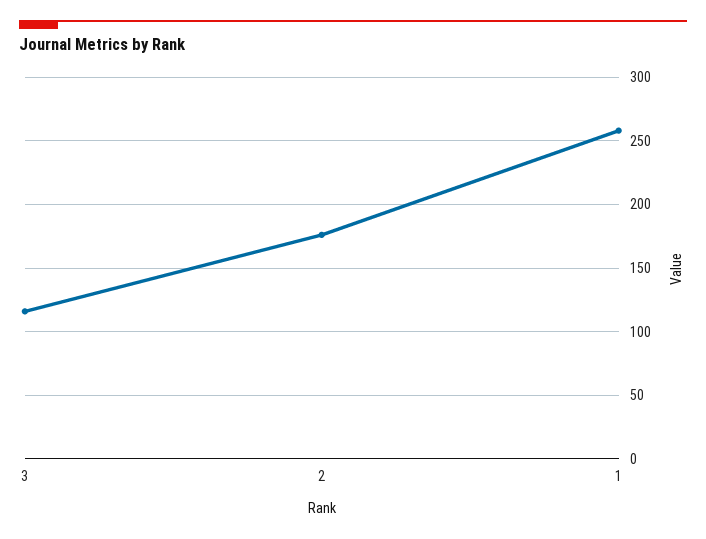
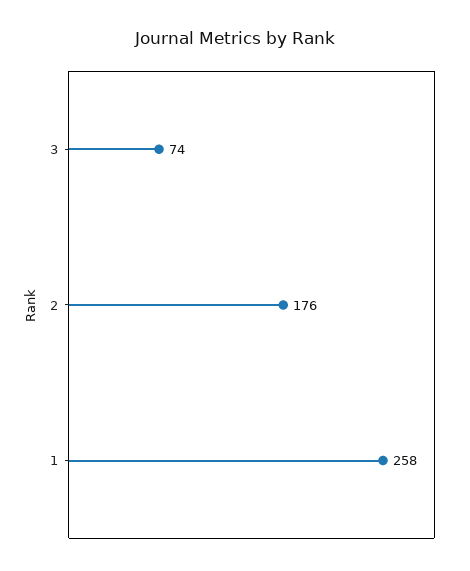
  {
-   "3": 115,
+   "3": 74,
    "2": 176,
    "1": 258
  }

